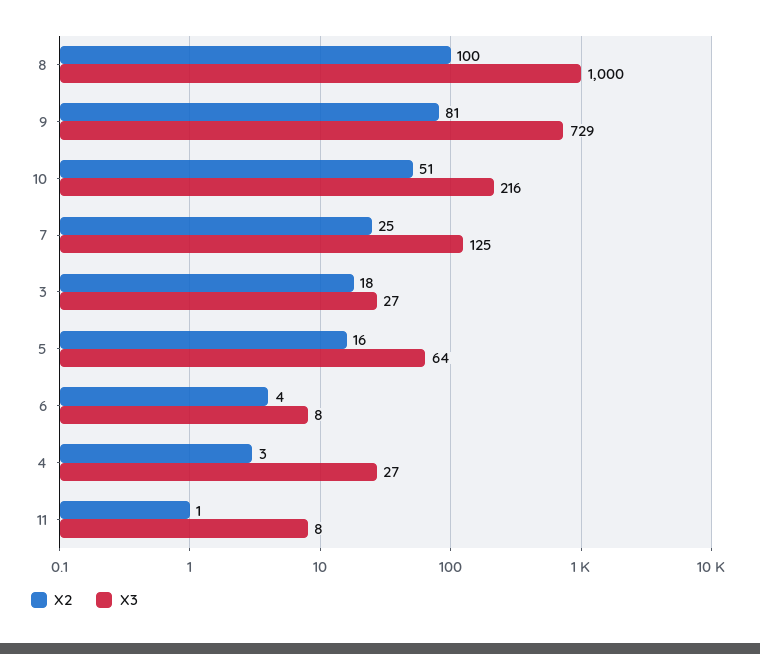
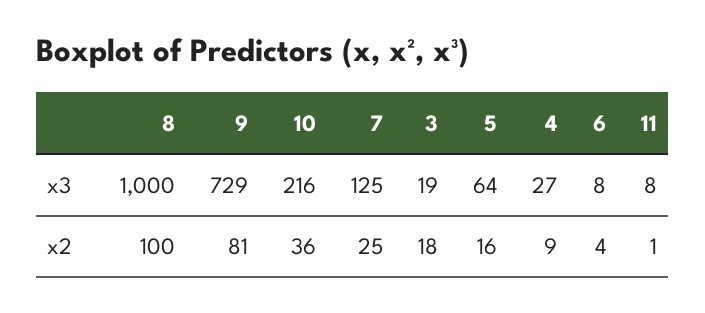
  {
    "X2": {
      "8": 100,
      "9": 81,
-     "10": 51,
+     "10": 36,
      "7": 25,
      "3": 18,
      "5": 16,
      "6": 4,
-     "4": 3,
+     "4": 9,
      "11": 1
    },
    "X3": {
      "8": 1000,
      "9": 729,
      "10": 216,
      "7": 125,
-     "3": 27,
+     "3": 19,
      "5": 64,
      "6": 8,
      "4": 27,
      "11": 8
    }
  }

